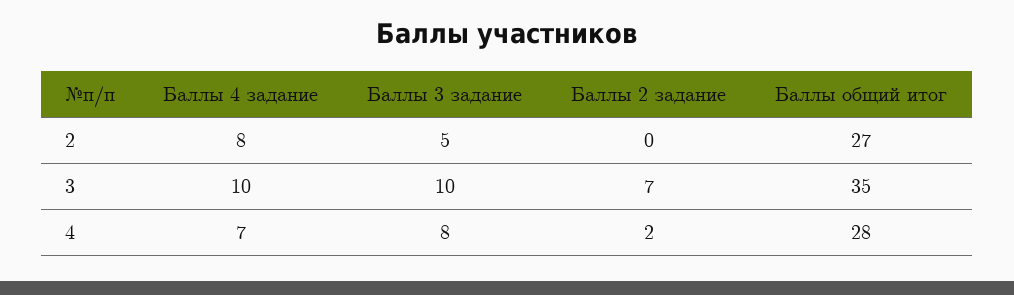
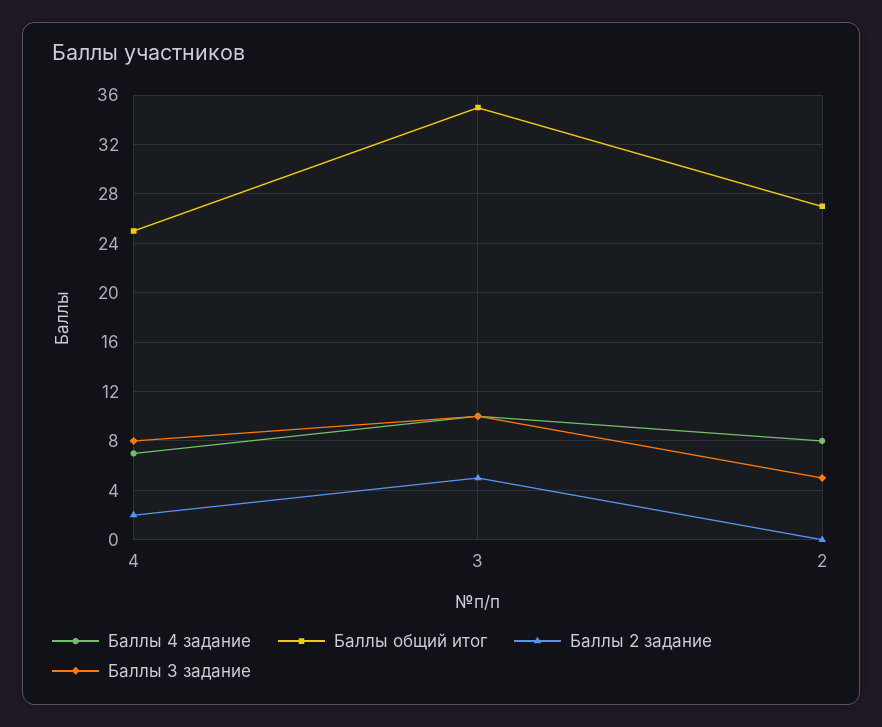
  {
    "Баллы 4 задание": {
      "2": 8,
      "3": 10,
      "4": 7
    },
    "Баллы 3 задание": {
      "2": 5,
      "3": 10,
      "4": 8
    },
    "Баллы 2 задание": {
      "2": 0,
-     "3": 7,
+     "3": 5,
      "4": 2
    },
    "Баллы общий итог": {
      "2": 27,
      "3": 35,
-     "4": 28
+     "4": 25
    }
  }

